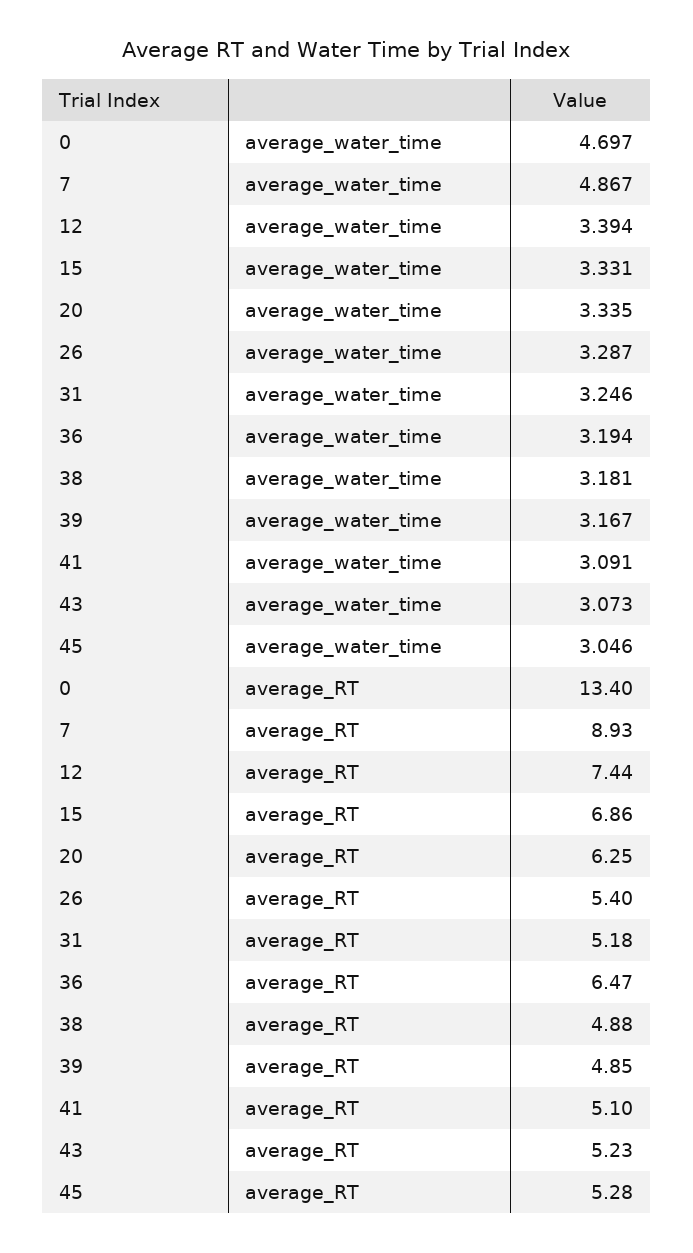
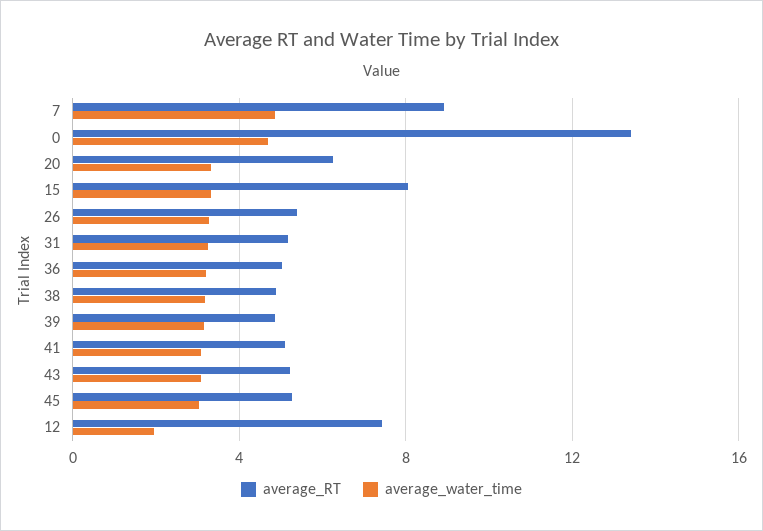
  {
    "average_water_time": {
      "0": 4.697,
      "7": 4.867,
-     "12": 3.394,
+     "12": 2,
      "15": 3.331,
      "20": 3.335,
      "26": 3.287,
      "31": 3.246,
      "36": 3.194,
      "38": 3.181,
      "39": 3.167,
      "41": 3.091,
      "43": 3.073,
      "45": 3.046
    },
    "average_RT": {
      "0": 13.4,
      "7": 8.93,
      "12": 7.44,
-     "15": 6.86,
+     "15": 8,
      "20": 6.25,
      "26": 5.4,
      "31": 5.18,
-     "36": 6.47,
+     "36": 5,
      "38": 4.88,
      "39": 4.85,
      "41": 5.1,
      "43": 5.23,
      "45": 5.28
    }
  }

